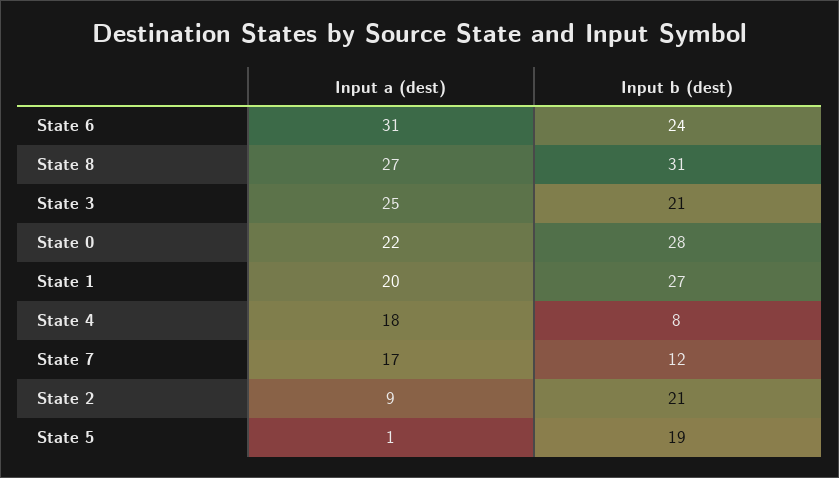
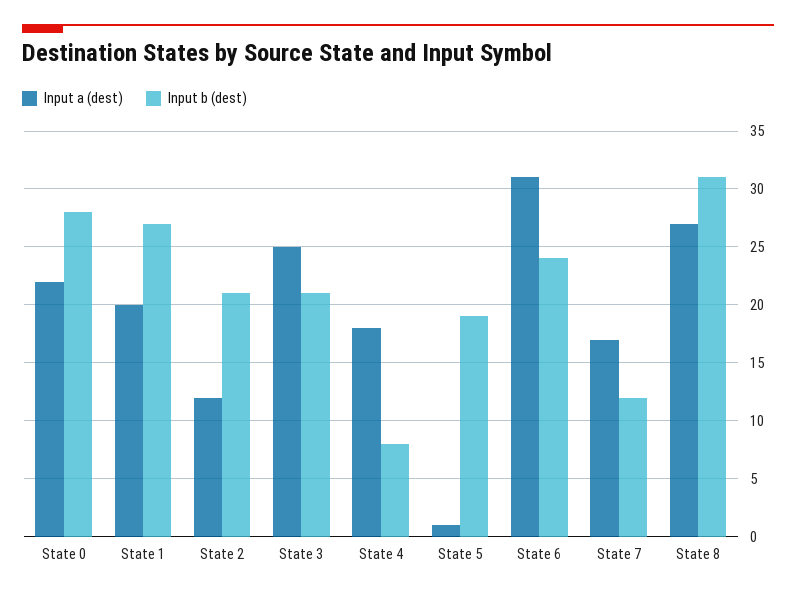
  {
    "Input a (dest)": {
      "State 6": 31,
      "State 8": 27,
      "State 3": 25,
      "State 0": 22,
      "State 1": 20,
      "State 4": 18,
      "State 7": 17,
-     "State 2": 9,
+     "State 2": 12,
      "State 5": 1
    },
    "Input b (dest)": {
      "State 6": 24,
      "State 8": 31,
      "State 3": 21,
      "State 0": 28,
      "State 1": 27,
      "State 4": 8,
      "State 7": 12,
      "State 2": 21,
      "State 5": 19
    }
  }

